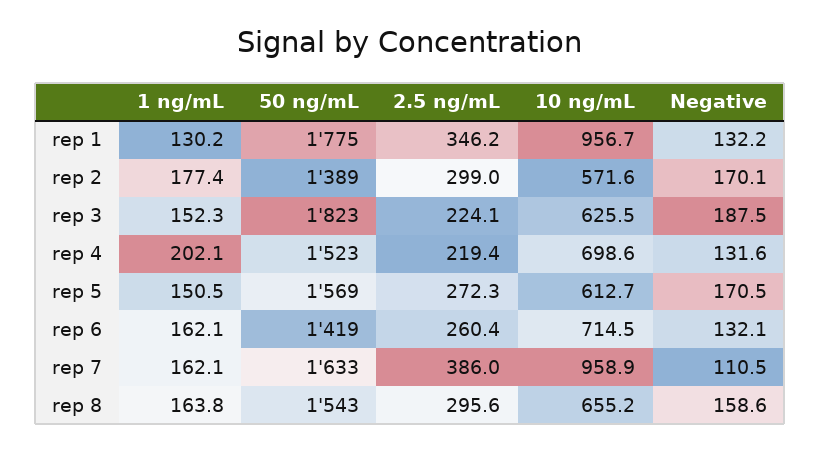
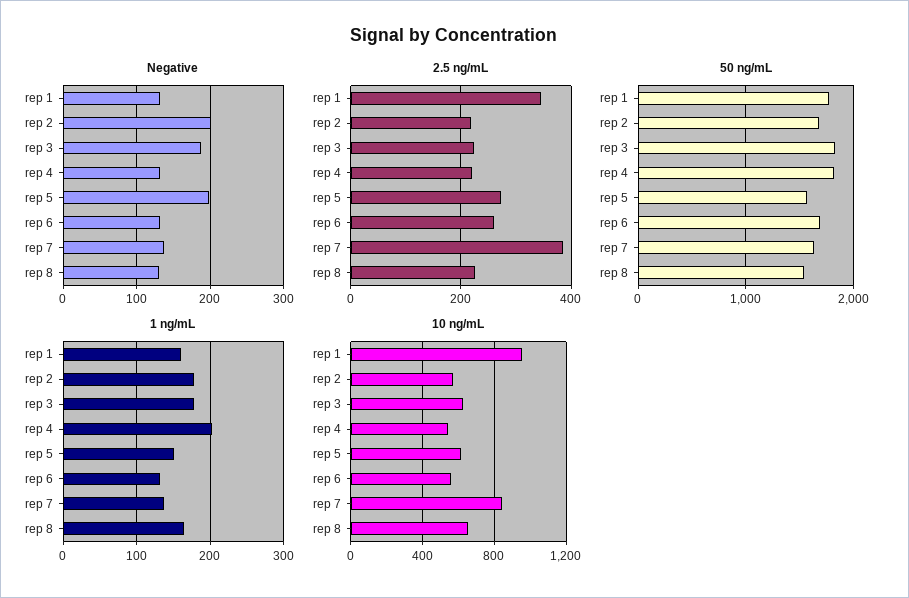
  {
    "1 ng/mL": {
-     "rep 1": 130.2,
+     "rep 1": 160,
      "rep 2": 177.4,
-     "rep 3": 152.3,
+     "rep 3": 180,
      "rep 4": 202.1,
      "rep 5": 150.5,
-     "rep 6": 162.1,
+     "rep 6": 130,
-     "rep 7": 162.1,
+     "rep 7": 140,
      "rep 8": 163.8
    },
    "50 ng/mL": {
      "rep 1": 1775,
-     "rep 2": 1389,
+     "rep 2": 1700,
      "rep 3": 1823,
-     "rep 4": 1523,
+     "rep 4": 1800,
      "rep 5": 1569,
-     "rep 6": 1419,
+     "rep 6": 1700,
      "rep 7": 1633,
      "rep 8": 1543
    },
    "2.5 ng/mL": {
      "rep 1": 346.2,
-     "rep 2": 299,
+     "rep 2": 220,
      "rep 3": 224.1,
      "rep 4": 219.4,
      "rep 5": 272.3,
      "rep 6": 260.4,
      "rep 7": 386,
-     "rep 8": 295.6
+     "rep 8": 220
    },
    "10 ng/mL": {
      "rep 1": 956.7,
      "rep 2": 571.6,
      "rep 3": 625.5,
-     "rep 4": 698.6,
+     "rep 4": 550,
      "rep 5": 612.7,
-     "rep 6": 714.5,
+     "rep 6": 550,
-     "rep 7": 958.9,
+     "rep 7": 850,
      "rep 8": 655.2
    },
    "Negative": {
      "rep 1": 132.2,
-     "rep 2": 170.1,
+     "rep 2": 200,
      "rep 3": 187.5,
      "rep 4": 131.6,
-     "rep 5": 170.5,
+     "rep 5": 200,
      "rep 6": 132.1,
-     "rep 7": 110.5,
+     "rep 7": 140,
-     "rep 8": 158.6
+     "rep 8": 130
    }
  }

